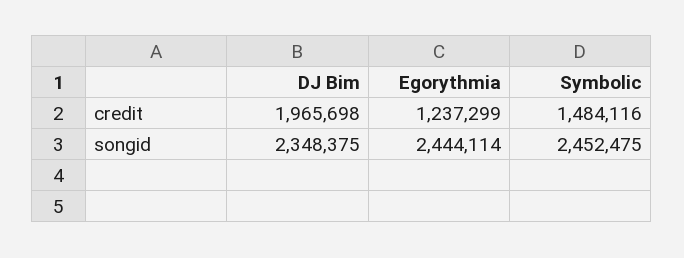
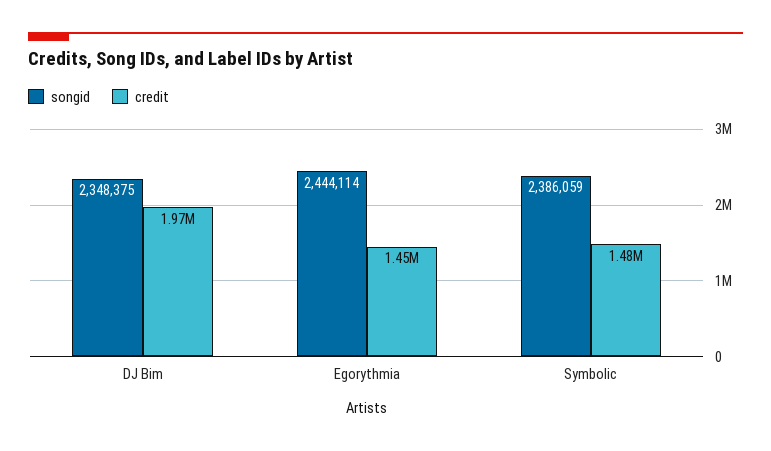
  {
    "credit": {
      "DJ Bim": 1965698,
-     "Egorythmia": 1237299,
+     "Egorythmia": 1450000,
      "Symbolic": 1484116
    },
    "songid": {
      "DJ Bim": 2348375,
      "Egorythmia": 2444114,
-     "Symbolic": 2452475
+     "Symbolic": 2386059
    }
  }

